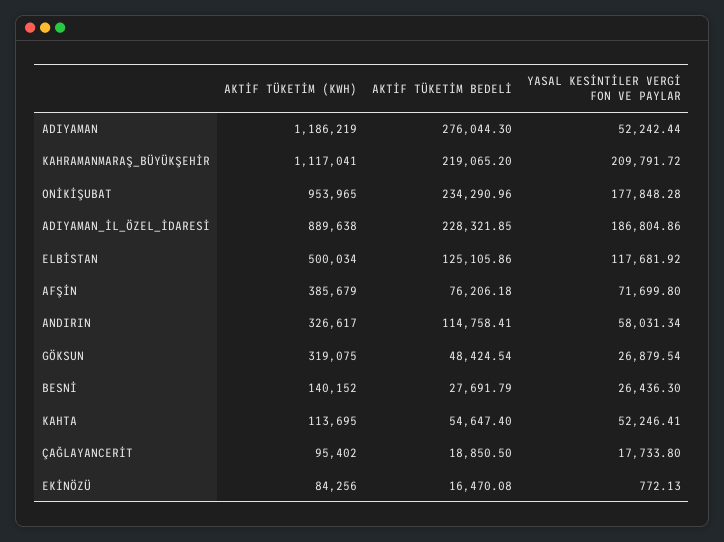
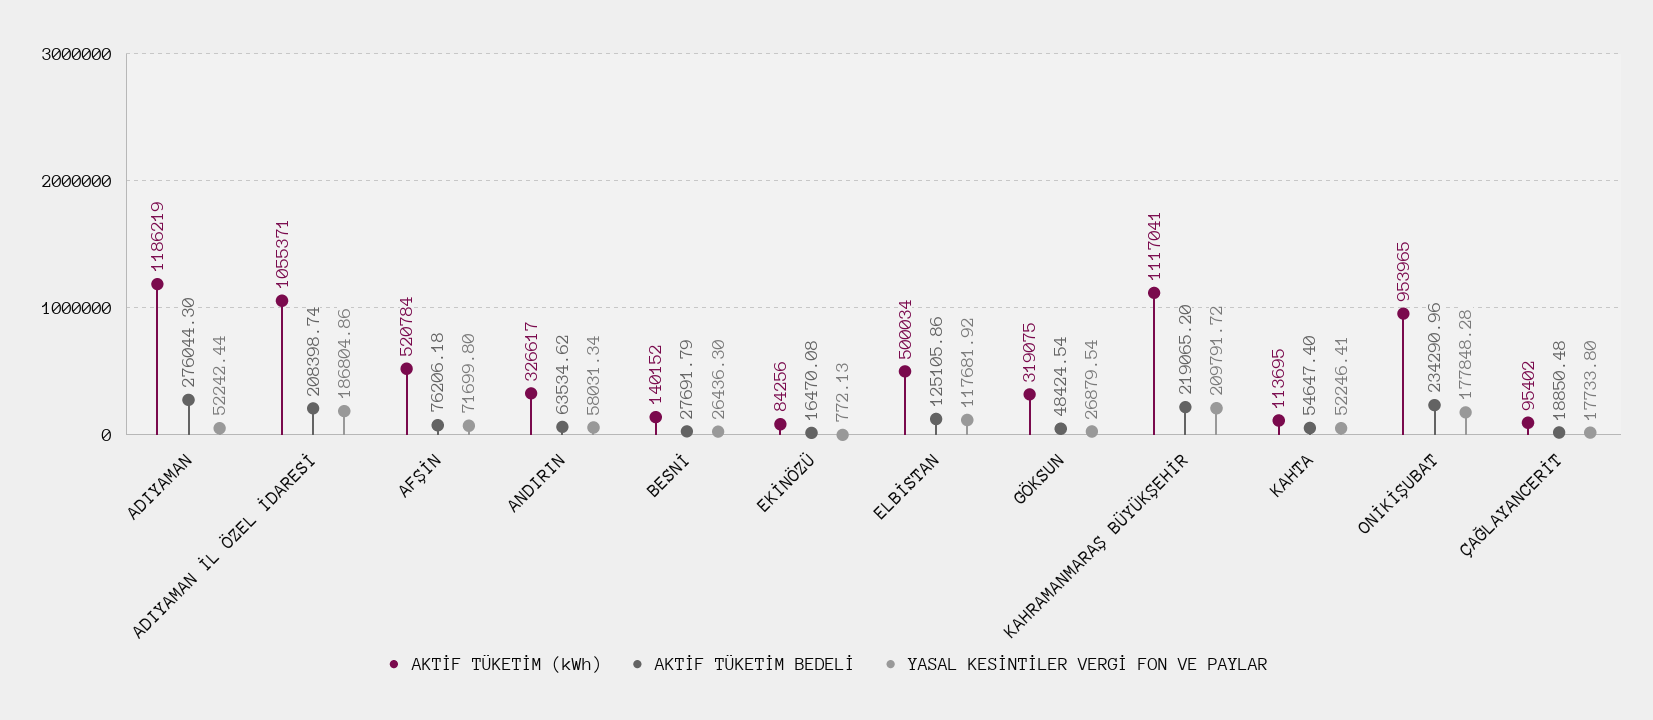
  {
    "AKTİF TÜKETİM (KWH)": {
      "ADIYAMAN": 1186219,
      "KAHRAMANMARAŞ_BÜYÜKŞEHİR": 1117041,
      "ONİKİŞUBAT": 953965,
-     "ADIYAMAN_İL_ÖZEL_İDARESİ": 889638,
+     "ADIYAMAN_İL_ÖZEL_İDARESİ": 1055371,
      "ELBİSTAN": 500034,
-     "AFŞİN": 385679,
+     "AFŞİN": 520784,
      "ANDIRIN": 326617,
      "GÖKSUN": 319075,
      "BESNİ": 140152,
      "KAHTA": 113695,
      "ÇAĞLAYANCERİT": 95402,
      "EKİNÖZÜ": 84256
    },
    "AKTİF TÜKETİM BEDELİ": {
      "ADIYAMAN": 276044.3,
      "KAHRAMANMARAŞ_BÜYÜKŞEHİR": 219065.2,
      "ONİKİŞUBAT": 234290.96,
-     "ADIYAMAN_İL_ÖZEL_İDARESİ": 228321.85,
+     "ADIYAMAN_İL_ÖZEL_İDARESİ": 208398.74,
      "ELBİSTAN": 125105.86,
      "AFŞİN": 76206.18,
-     "ANDIRIN": 114758.41,
+     "ANDIRIN": 63534.62,
      "GÖKSUN": 48424.54,
      "BESNİ": 27691.79,
      "KAHTA": 54647.4,
-     "ÇAĞLAYANCERİT": 18850.5,
+     "ÇAĞLAYANCERİT": 18850.48,
      "EKİNÖZÜ": 16470.08
    },
    "YASAL KESİNTİLER VERGİ FON VE PAYLAR": {
      "ADIYAMAN": 52242.44,
      "KAHRAMANMARAŞ_BÜYÜKŞEHİR": 209791.72,
      "ONİKİŞUBAT": 177848.28,
      "ADIYAMAN_İL_ÖZEL_İDARESİ": 186804.86,
      "ELBİSTAN": 117681.92,
      "AFŞİN": 71699.8,
      "ANDIRIN": 58031.34,
      "GÖKSUN": 26879.54,
      "BESNİ": 26436.3,
      "KAHTA": 52246.41,
      "ÇAĞLAYANCERİT": 17733.8,
      "EKİNÖZÜ": 772.13
    }
  }

